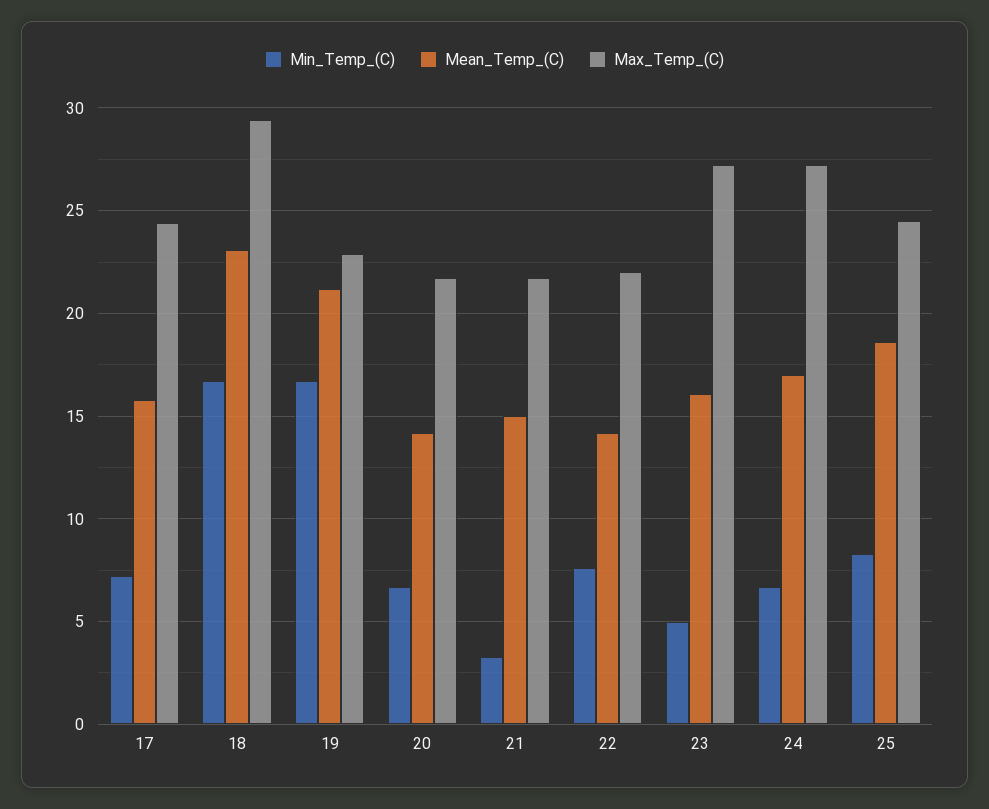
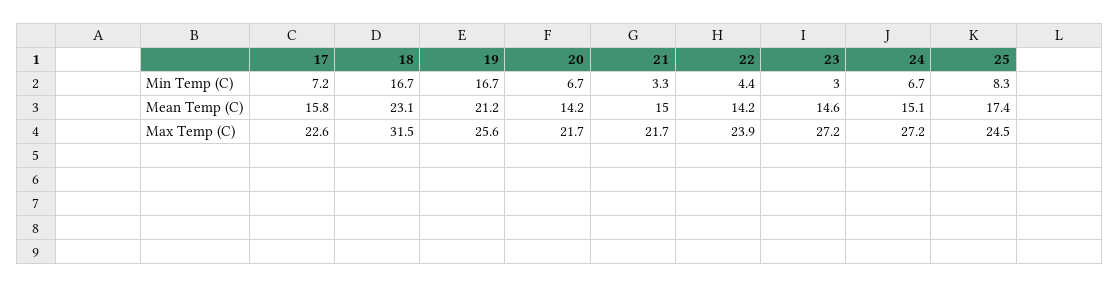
  {
    "Min_Temp_(C)": {
      "17": 7.2,
      "18": 16.7,
      "19": 16.7,
      "20": 6.7,
      "21": 3.3,
-     "22": 7.5,
+     "22": 4.4,
-     "23": 5,
+     "23": 3,
      "24": 6.7,
      "25": 8.3
    },
    "Mean_Temp_(C)": {
      "17": 15.8,
      "18": 23.1,
      "19": 21.2,
      "20": 14.2,
      "21": 15,
      "22": 14.2,
-     "23": 16,
+     "23": 14.6,
-     "24": 17,
+     "24": 15.1,
-     "25": 18.5
+     "25": 17.4
    },
    "Max_Temp_(C)": {
-     "17": 24.5,
+     "17": 22.6,
-     "18": 29.5,
+     "18": 31.5,
-     "19": 23,
+     "19": 25.6,
      "20": 21.7,
      "21": 21.7,
-     "22": 22,
+     "22": 23.9,
      "23": 27.2,
      "24": 27.2,
      "25": 24.5
    }
  }

